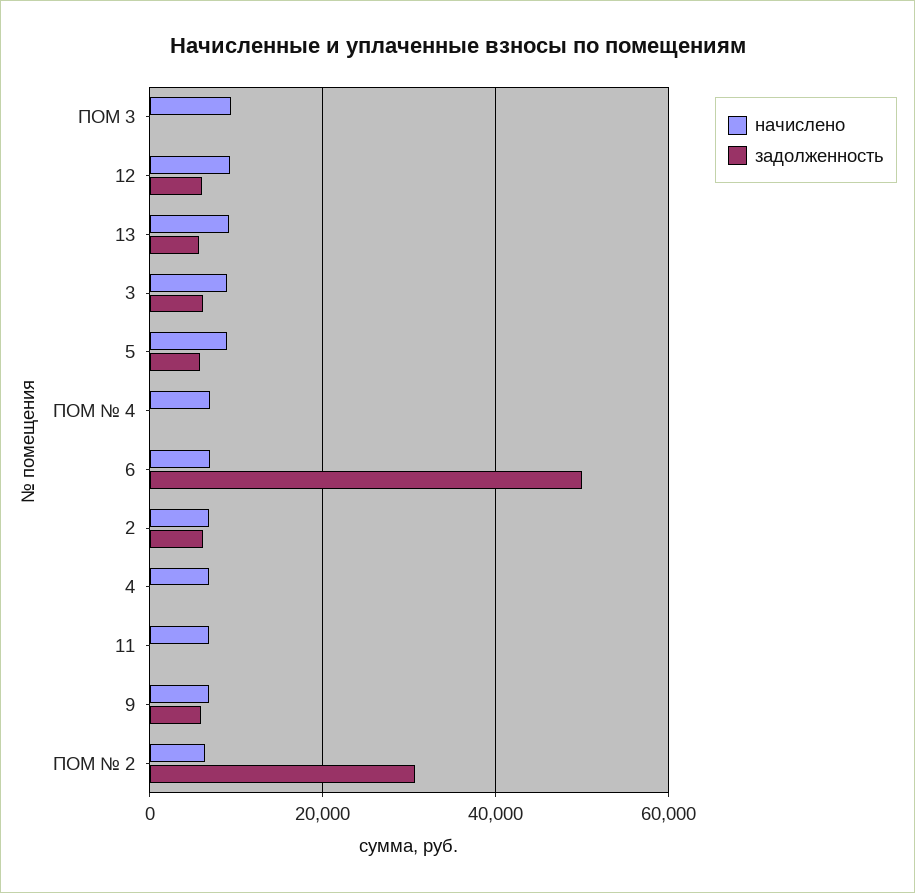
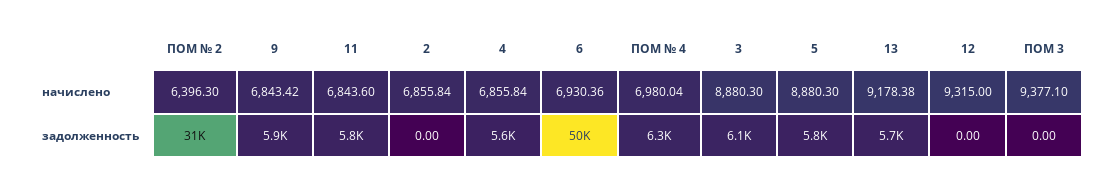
  {
    "начислено": {
      "ПОМ 3": 9377.1,
      "12": 9315,
      "13": 9178.38,
      "3": 8880.3,
      "5": 8880.3,
      "ПОМ № 4": 6980.04,
      "6": 6930.36,
      "2": 6855.84,
      "4": 6855.84,
      "11": 6843.6,
      "9": 6843.42,
      "ПОМ № 2": 6396.3
    },
    "задолженность": {
      "ПОМ 3": 0,
-     "12": 6000,
+     "12": 0,
      "13": 5700,
      "3": 6100,
      "5": 5800,
-     "ПОМ № 4": 0,
+     "ПОМ № 4": 6300,
      "6": 50000,
-     "2": 6000,
+     "2": 0,
-     "4": 0,
+     "4": 5600,
-     "11": 0,
+     "11": 5800,
      "9": 5900,
      "ПОМ № 2": 31000
    }
  }

